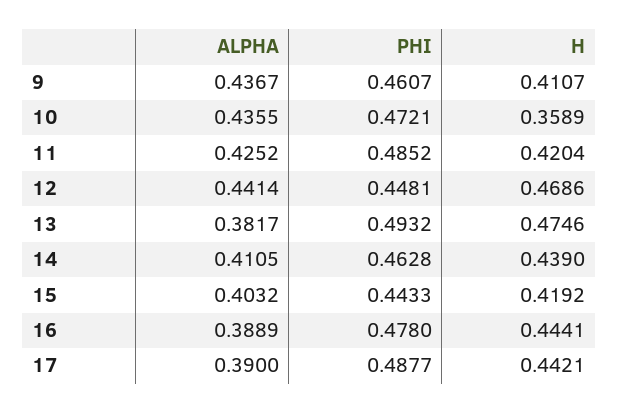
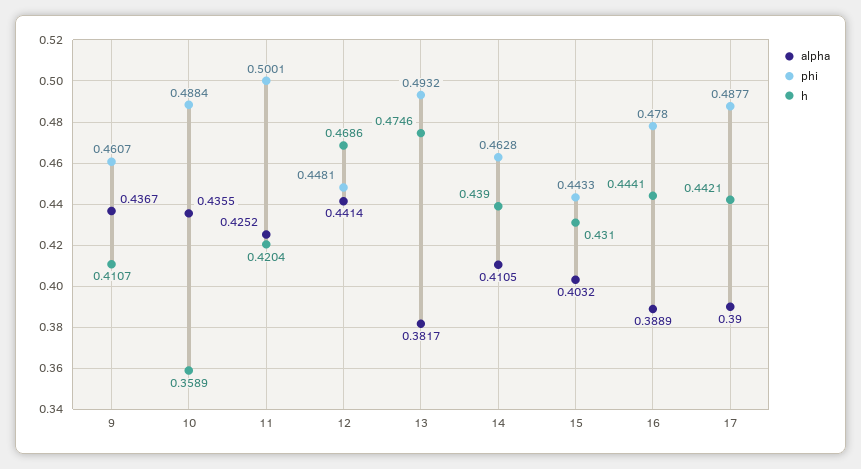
  {
    "ALPHA": {
      "9": 0.4367,
      "10": 0.4355,
      "11": 0.4252,
      "12": 0.4414,
      "13": 0.3817,
      "14": 0.4105,
      "15": 0.4032,
      "16": 0.3889,
      "17": 0.39
    },
    "PHI": {
      "9": 0.4607,
-     "10": 0.4721,
+     "10": 0.4884,
-     "11": 0.4852,
+     "11": 0.5001,
      "12": 0.4481,
      "13": 0.4932,
      "14": 0.4628,
      "15": 0.4433,
      "16": 0.478,
      "17": 0.4877
    },
    "H": {
      "9": 0.4107,
      "10": 0.3589,
      "11": 0.4204,
      "12": 0.4686,
      "13": 0.4746,
      "14": 0.439,
-     "15": 0.4192,
+     "15": 0.431,
      "16": 0.4441,
      "17": 0.4421
    }
  }

